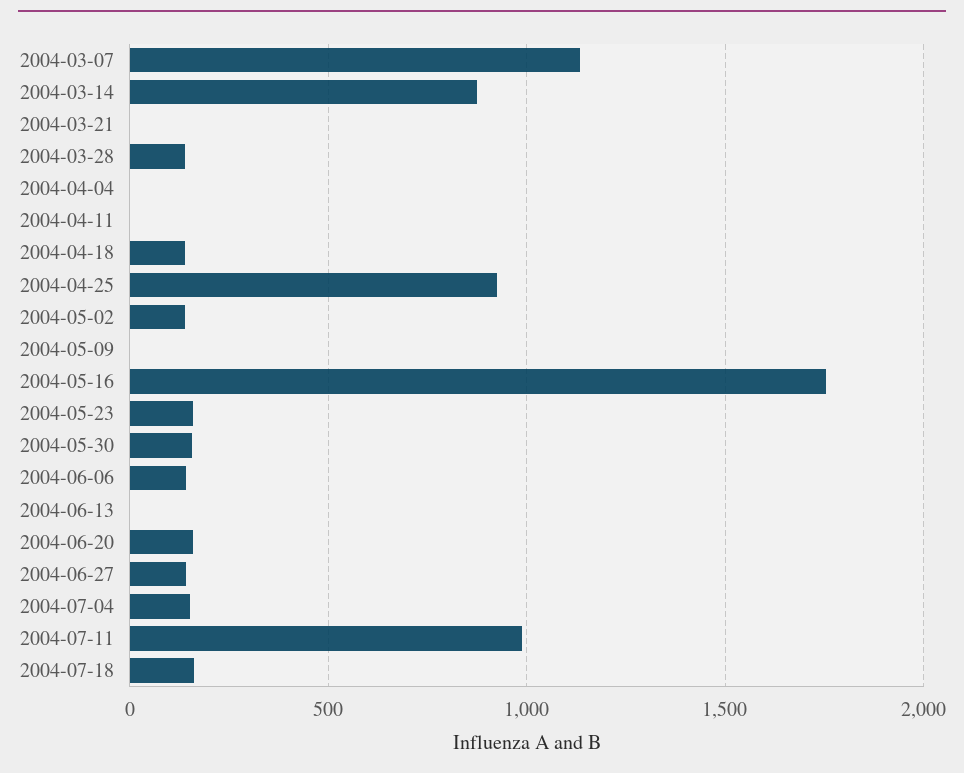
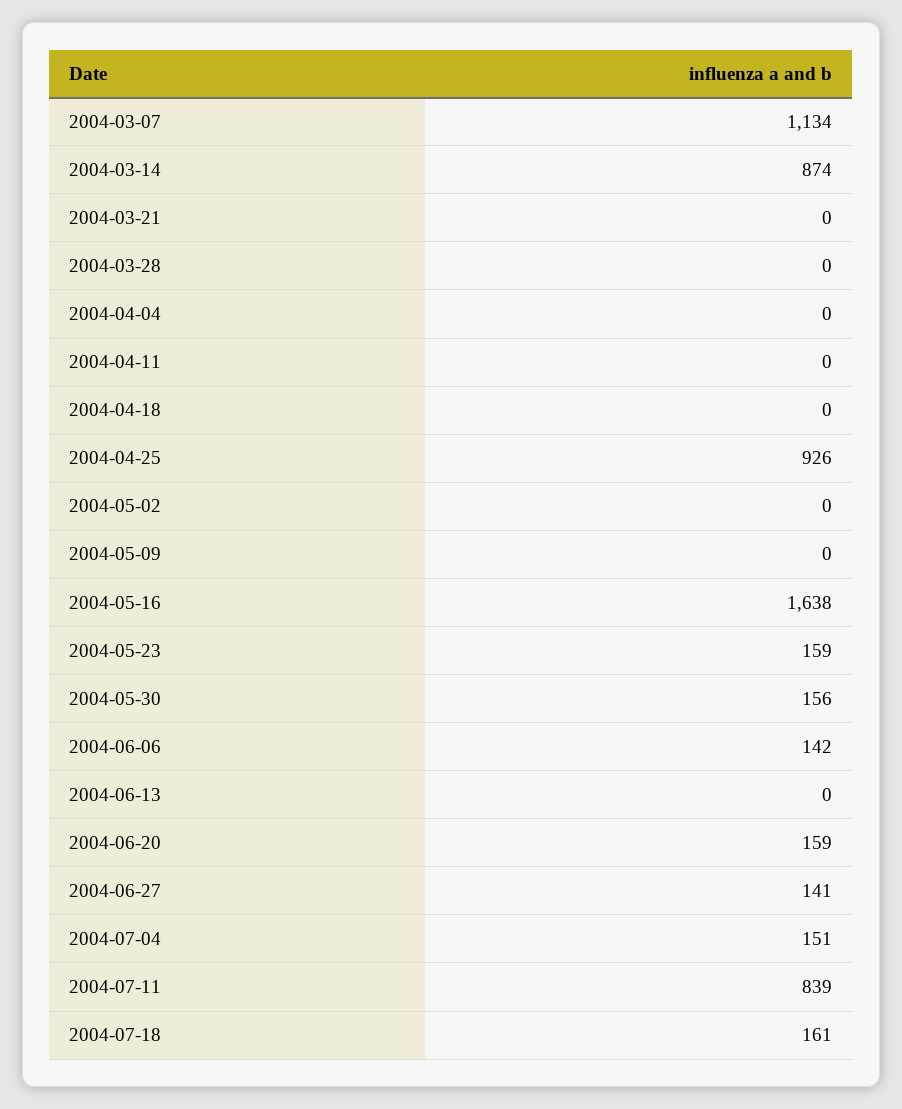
  {
    "2004-03-07": 1134,
    "2004-03-14": 874,
    "2004-03-21": 0,
-   "2004-03-28": 150,
+   "2004-03-28": 0,
    "2004-04-04": 0,
    "2004-04-11": 0,
-   "2004-04-18": 150,
+   "2004-04-18": 0,
    "2004-04-25": 926,
-   "2004-05-02": 150,
+   "2004-05-02": 0,
    "2004-05-09": 0,
-   "2004-05-16": 1750,
+   "2004-05-16": 1638,
    "2004-05-23": 159,
    "2004-05-30": 156,
    "2004-06-06": 142,
    "2004-06-13": 0,
    "2004-06-20": 159,
    "2004-06-27": 141,
    "2004-07-04": 151,
-   "2004-07-11": 1000,
+   "2004-07-11": 839,
    "2004-07-18": 161
  }

